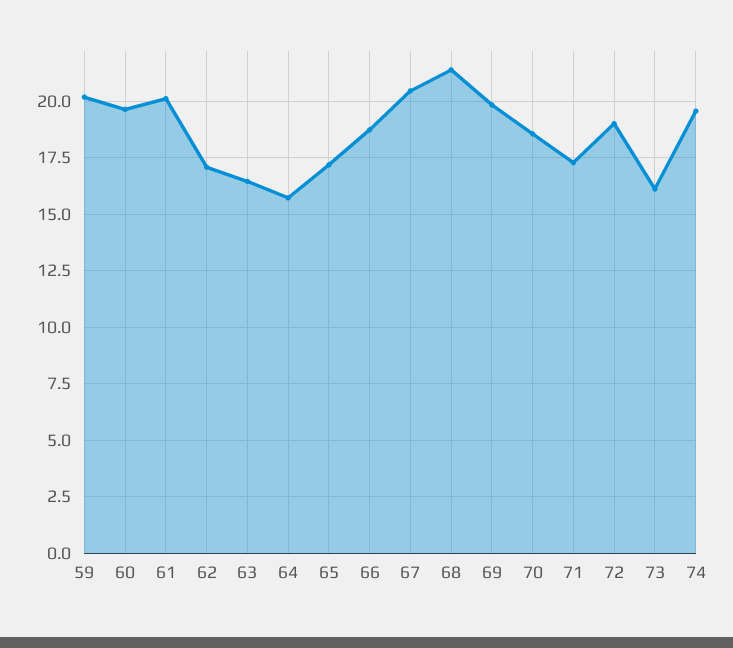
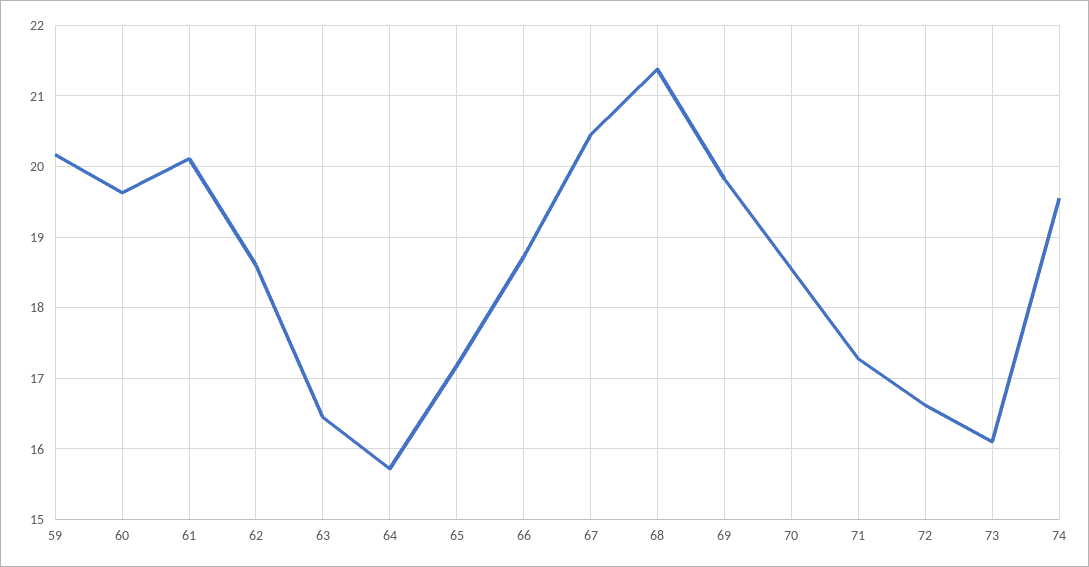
  {
    "59": 20.2,
    "60": 19.6,
    "61": 20.1,
-   "62": 17,
+   "62": 18.6,
    "63": 16.5,
    "64": 15.7,
    "65": 17.2,
    "66": 18.7,
    "67": 20.5,
    "68": 21.4,
    "69": 19.8,
    "70": 18.6,
    "71": 17.3,
-   "72": 19,
+   "72": 16.6,
    "73": 16.1,
    "74": 19.6
  }

